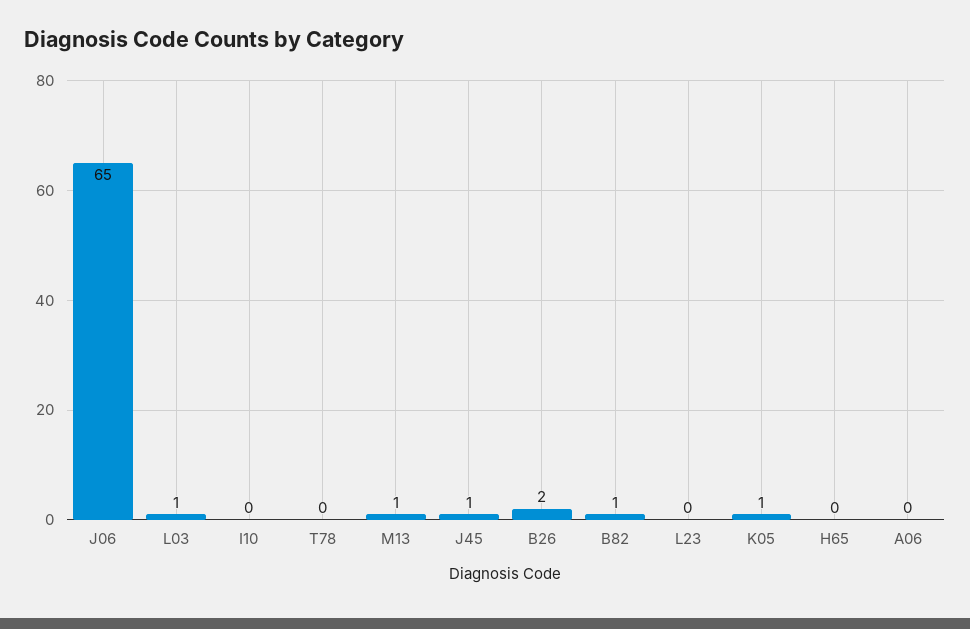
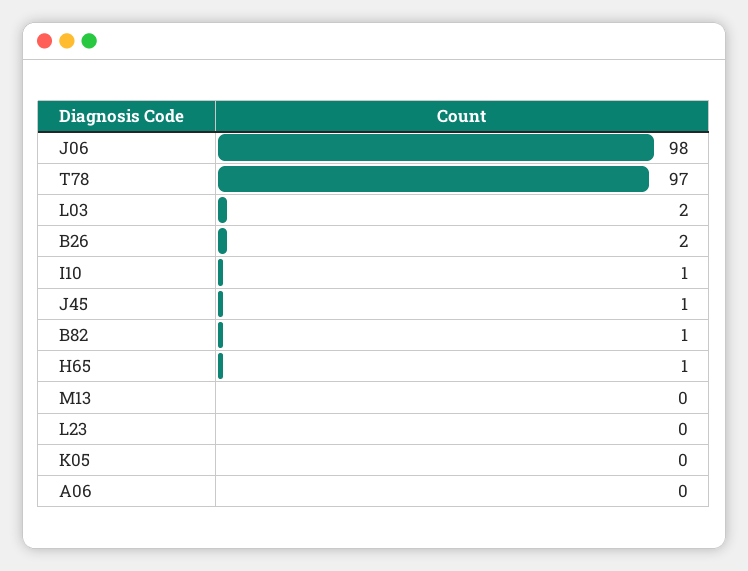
  {
-   "J06": 65,
+   "J06": 98,
-   "L03": 1,
+   "L03": 2,
-   "I10": 0,
+   "I10": 1,
-   "T78": 0,
+   "T78": 97,
-   "M13": 1,
+   "M13": 0,
    "J45": 1,
    "B26": 2,
    "B82": 1,
    "L23": 0,
-   "K05": 1,
+   "K05": 0,
-   "H65": 0,
+   "H65": 1,
    "A06": 0
  }

